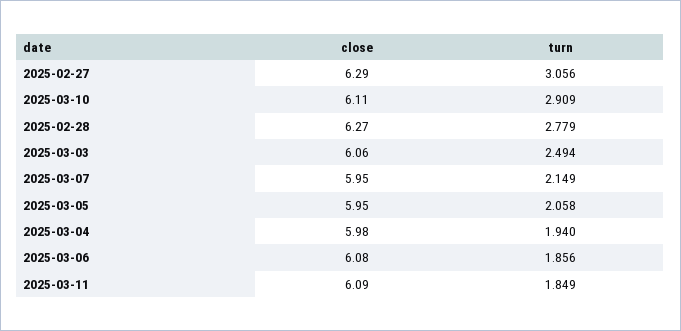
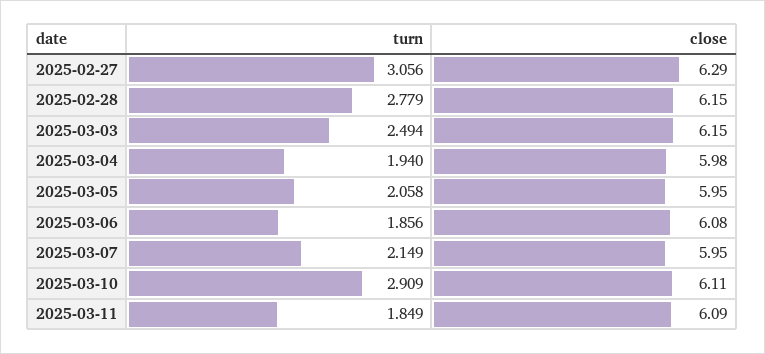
  {
    "close": {
      "2025-02-27": 6.29,
      "2025-03-10": 6.11,
-     "2025-02-28": 6.27,
+     "2025-02-28": 6.15,
-     "2025-03-03": 6.06,
+     "2025-03-03": 6.15,
      "2025-03-07": 5.95,
      "2025-03-05": 5.95,
      "2025-03-04": 5.98,
      "2025-03-06": 6.08,
      "2025-03-11": 6.09
    },
    "turn": {
      "2025-02-27": 3.056,
      "2025-03-10": 2.909,
      "2025-02-28": 2.779,
      "2025-03-03": 2.494,
      "2025-03-07": 2.149,
      "2025-03-05": 2.058,
      "2025-03-04": 1.94,
      "2025-03-06": 1.856,
      "2025-03-11": 1.849
    }
  }

